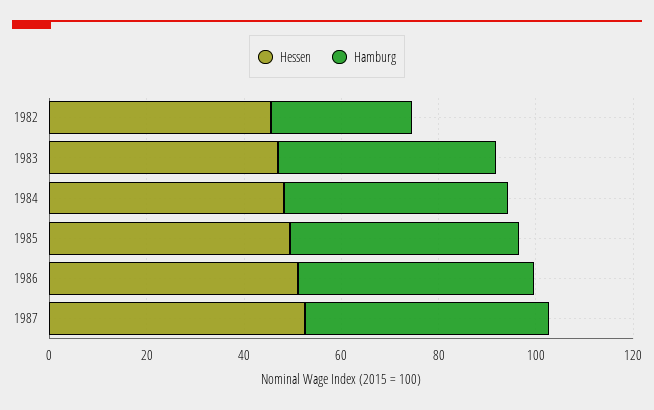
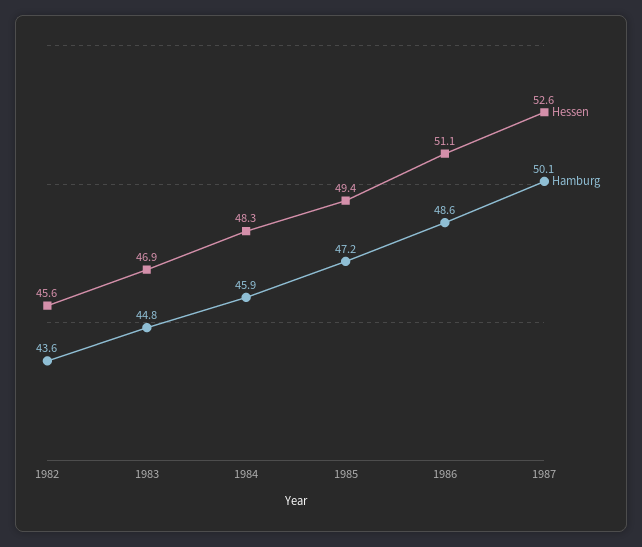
  {
    "Hessen": {
      "1982": 45.6,
      "1983": 46.9,
      "1984": 48.3,
      "1985": 49.4,
      "1986": 51.1,
      "1987": 52.6
    },
    "Hamburg": {
-     "1982": 30,
+     "1982": 43.6,
      "1983": 44.8,
      "1984": 45.9,
      "1985": 47.2,
      "1986": 48.6,
      "1987": 50.1
    }
  }

